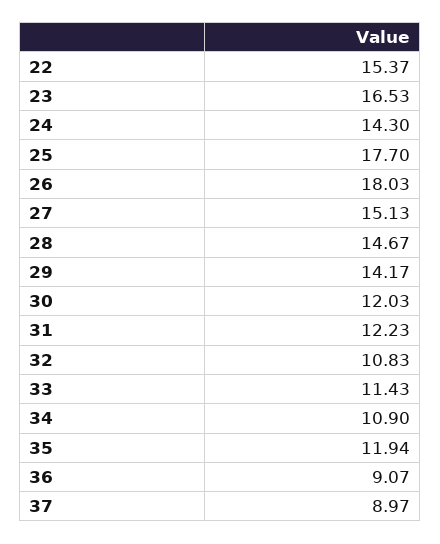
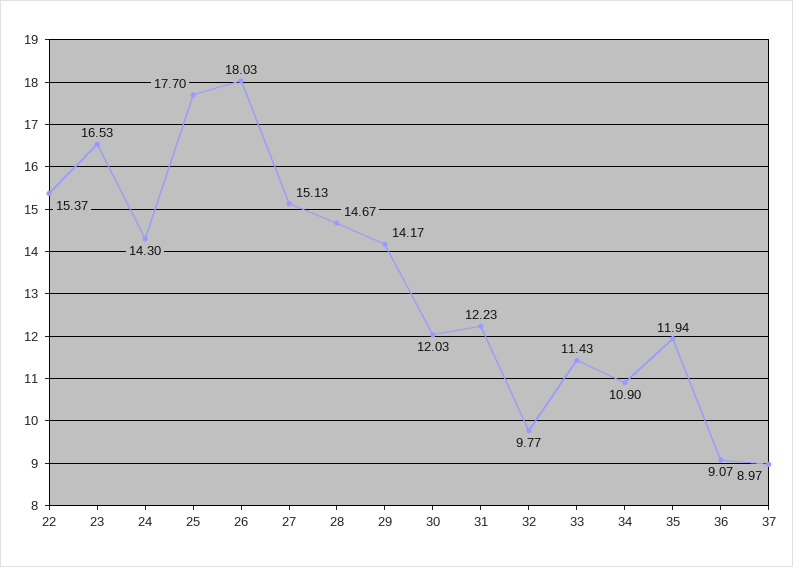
  {
    "22": 15.37,
    "23": 16.53,
    "24": 14.3,
    "25": 17.7,
    "26": 18.03,
    "27": 15.13,
    "28": 14.67,
    "29": 14.17,
    "30": 12.03,
    "31": 12.23,
-   "32": 10.83,
+   "32": 9.77,
    "33": 11.43,
    "34": 10.9,
    "35": 11.94,
    "36": 9.07,
    "37": 8.97
  }

